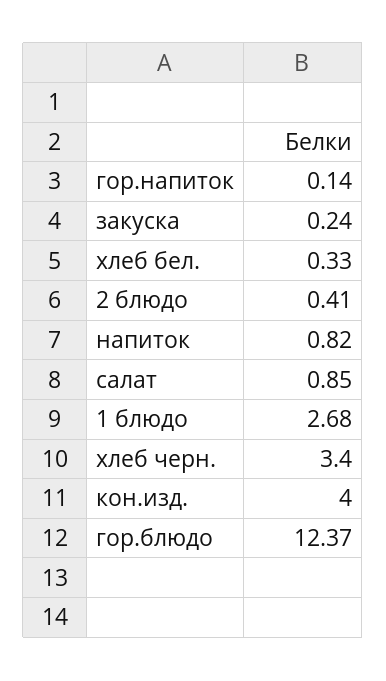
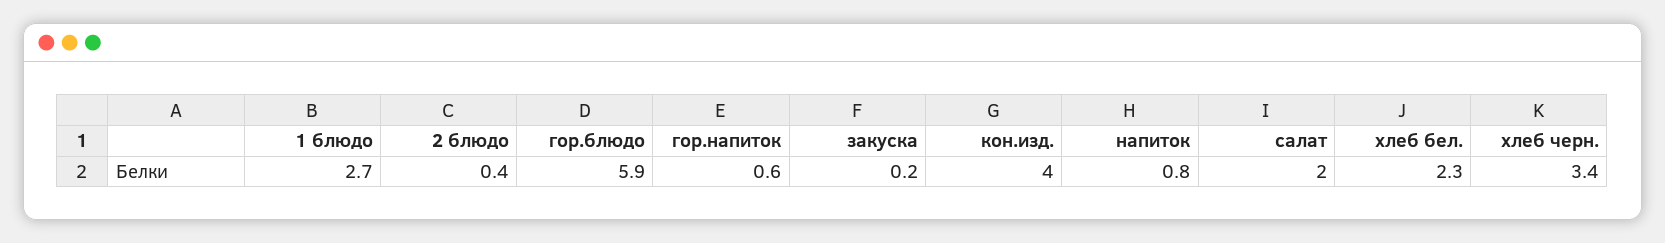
  {
-   "гор.напиток": 0.14,
+   "гор.напиток": 0.6,
    "закуска": 0.24,
-   "хлеб бел.": 0.33,
+   "хлеб бел.": 2.3,
    "2 блюдо": 0.41,
    "напиток": 0.82,
-   "салат": 0.85,
+   "салат": 2,
    "1 блюдо": 2.68,
    "хлеб черн.": 3.4,
    "кон.изд.": 4,
-   "гор.блюдо": 12.37
+   "гор.блюдо": 5.9
  }

